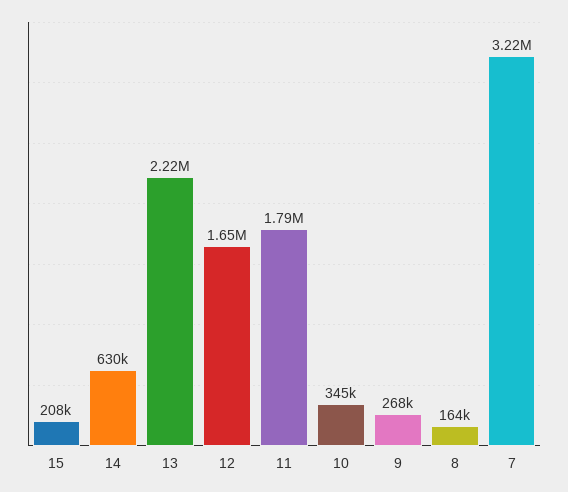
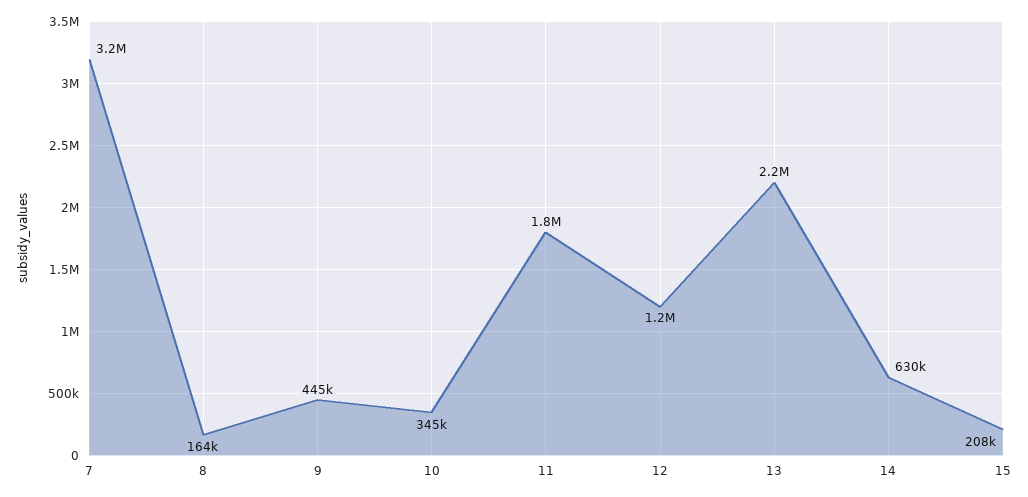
  {
    "15": 208000,
    "14": 630000,
    "13": 2220000,
-   "12": 1650000,
+   "12": 1200000,
    "11": 1790000,
    "10": 345000,
-   "9": 268000,
+   "9": 445000,
    "8": 164000,
    "7": 3220000
  }

